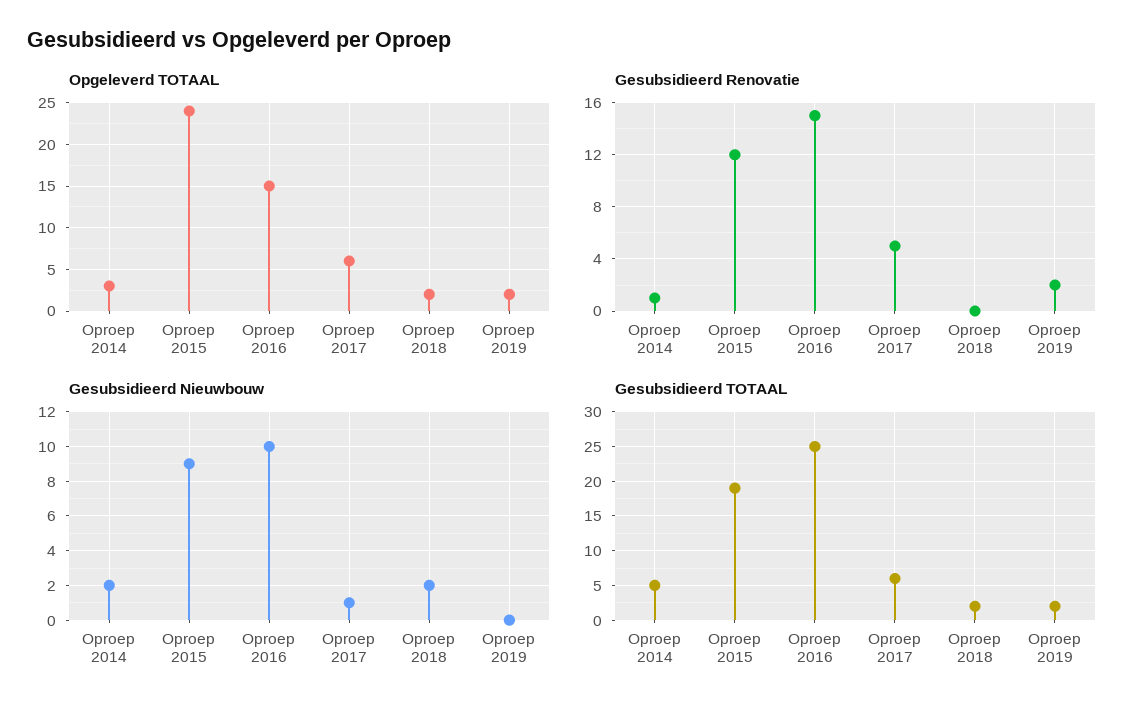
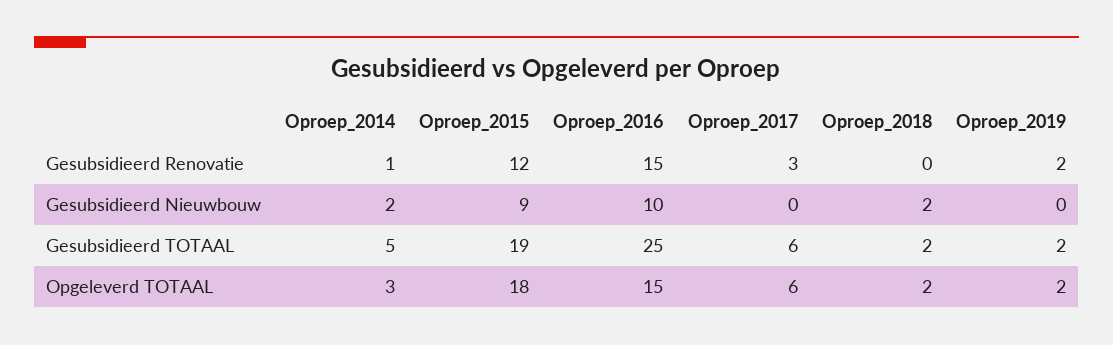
  {
    "Opgeleverd TOTAAL": {
      "Oproep 2014": 3,
-     "Oproep 2015": 24,
+     "Oproep 2015": 18,
      "Oproep 2016": 15,
      "Oproep 2017": 6,
      "Oproep 2018": 2,
      "Oproep 2019": 2
    },
    "Gesubsidieerd Renovatie": {
      "Oproep 2014": 1,
      "Oproep 2015": 12,
      "Oproep 2016": 15,
-     "Oproep 2017": 5,
+     "Oproep 2017": 3,
      "Oproep 2018": 0,
      "Oproep 2019": 2
    },
    "Gesubsidieerd Nieuwbouw": {
      "Oproep 2014": 2,
      "Oproep 2015": 9,
      "Oproep 2016": 10,
-     "Oproep 2017": 1,
+     "Oproep 2017": 0,
      "Oproep 2018": 2,
      "Oproep 2019": 0
    },
    "Gesubsidieerd TOTAAL": {
      "Oproep 2014": 5,
      "Oproep 2015": 19,
      "Oproep 2016": 25,
      "Oproep 2017": 6,
      "Oproep 2018": 2,
      "Oproep 2019": 2
    }
  }

